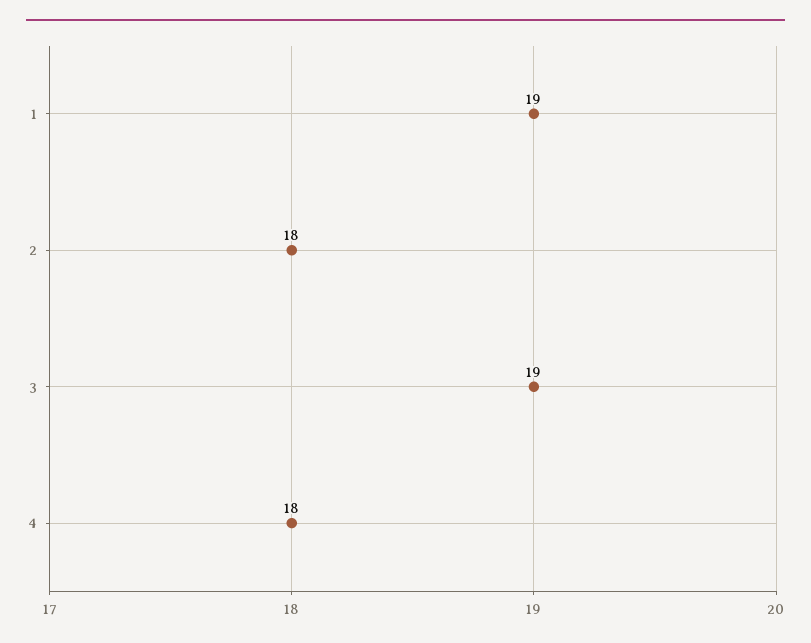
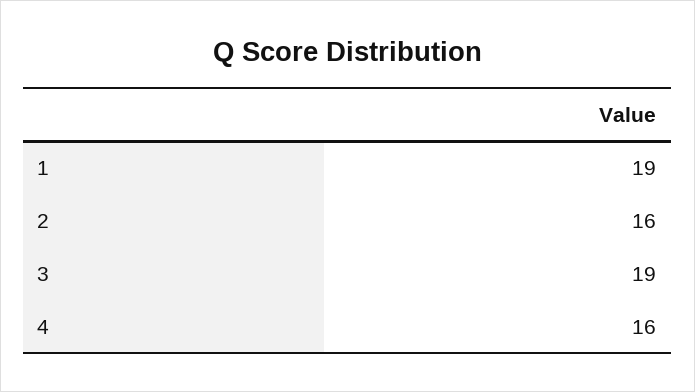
  {
    "1": 19,
-   "2": 18,
+   "2": 16,
    "3": 19,
-   "4": 18
+   "4": 16
  }

